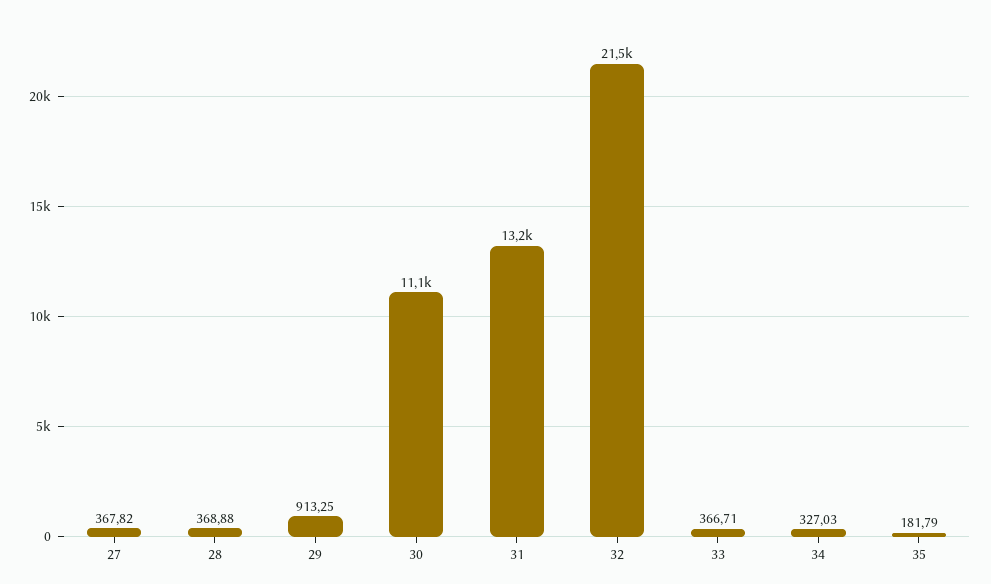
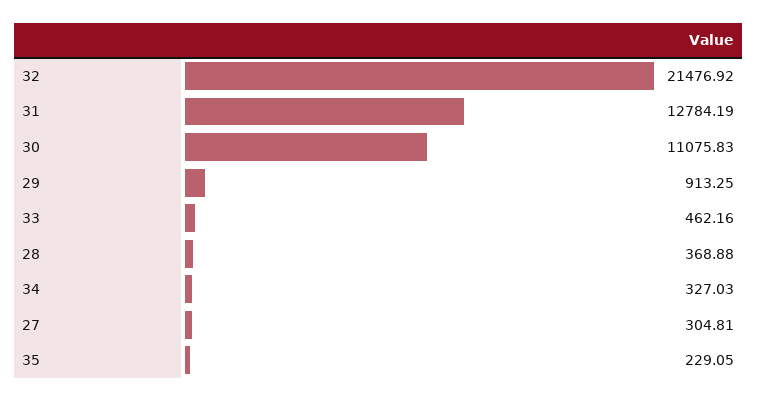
  {
-   "27": 367.82,
+   "27": 304.81,
    "28": 368.88,
    "29": 913.25,
    "30": 11075.83,
-   "31": 13200,
+   "31": 12784.19,
    "32": 21476.92,
-   "33": 366.71,
+   "33": 462.16,
    "34": 327.03,
-   "35": 181.79
+   "35": 229.05
  }

